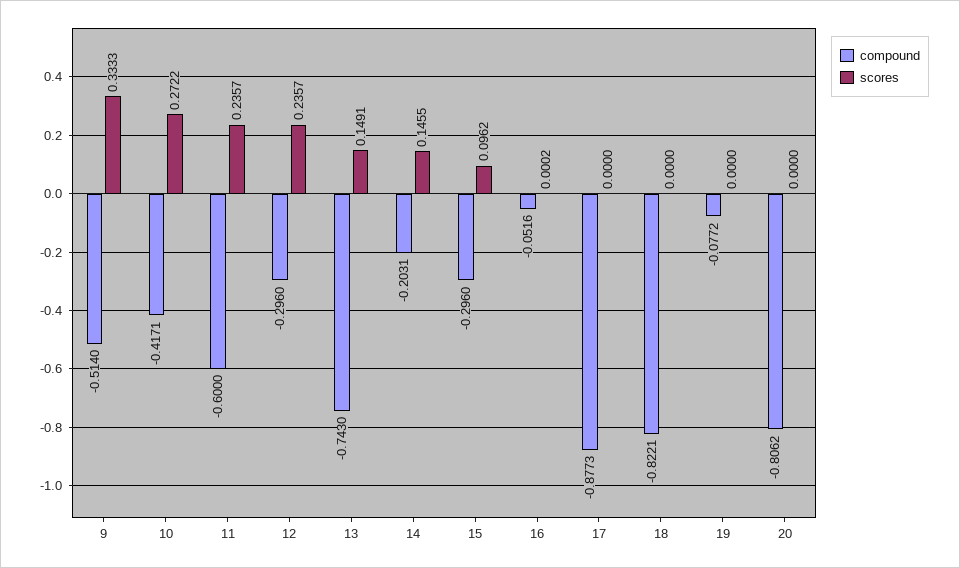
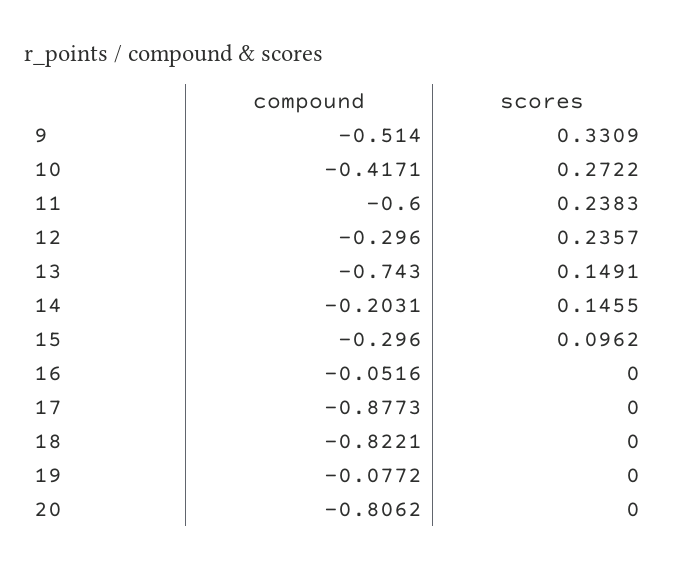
  {
    "compound": {
      "9": -0.514,
      "10": -0.4171,
      "11": -0.6,
      "12": -0.296,
      "13": -0.743,
      "14": -0.2031,
      "15": -0.296,
      "16": -0.0516,
      "17": -0.8773,
      "18": -0.8221,
      "19": -0.0772,
      "20": -0.8062
    },
    "scores": {
-     "9": 0.3333,
+     "9": 0.3309,
      "10": 0.2722,
-     "11": 0.2357,
+     "11": 0.2383,
      "12": 0.2357,
      "13": 0.1491,
      "14": 0.1455,
      "15": 0.0962,
-     "16": 0.0002,
+     "16": 0,
      "17": 0,
      "18": 0,
      "19": 0,
      "20": 0
    }
  }

